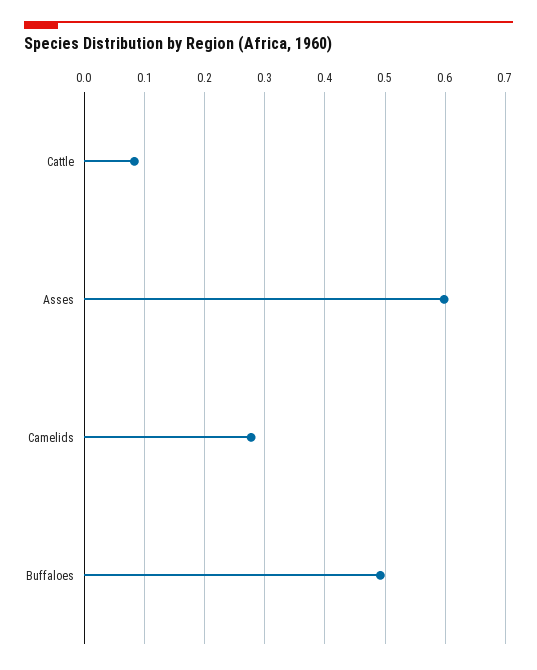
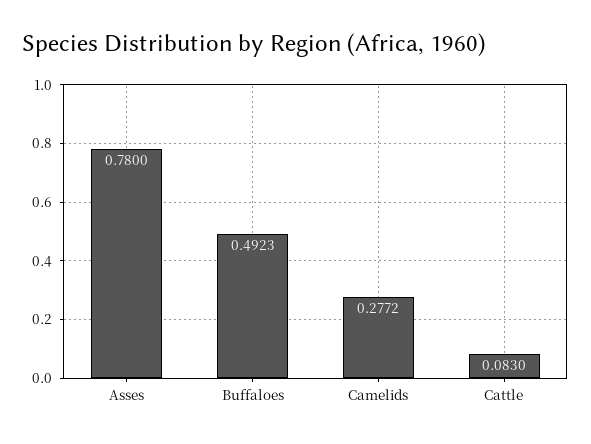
  {
    "Cattle": 0.083,
-   "Asses": 0.6,
+   "Asses": 0.78,
    "Camelids": 0.2772,
    "Buffaloes": 0.4923
  }

